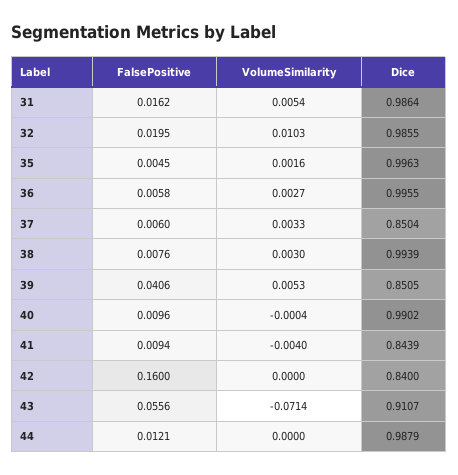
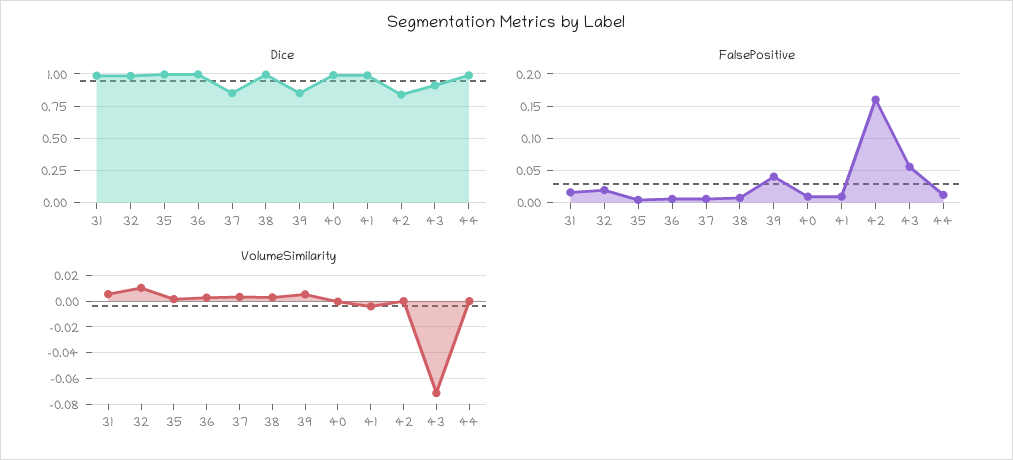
  {
    "FalsePositive": {
      "31": 0.0162,
      "32": 0.0195,
      "35": 0.0045,
      "36": 0.0058,
      "37": 0.006,
      "38": 0.0076,
      "39": 0.0406,
      "40": 0.0096,
      "41": 0.0094,
      "42": 0.16,
      "43": 0.0556,
      "44": 0.0121
    },
    "VolumeSimilarity": {
      "31": 0.0054,
      "32": 0.0103,
      "35": 0.0016,
      "36": 0.0027,
      "37": 0.0033,
      "38": 0.003,
      "39": 0.0053,
      "40": -0.0004,
      "41": -0.004,
      "42": 0,
      "43": -0.0714,
      "44": 0
    },
    "Dice": {
      "31": 0.9864,
      "32": 0.9855,
      "35": 0.9963,
      "36": 0.9955,
      "37": 0.8504,
      "38": 0.9939,
      "39": 0.8505,
      "40": 0.9902,
-     "41": 0.8439,
+     "41": 1,
      "42": 0.84,
      "43": 0.9107,
      "44": 0.9879
    }
  }

